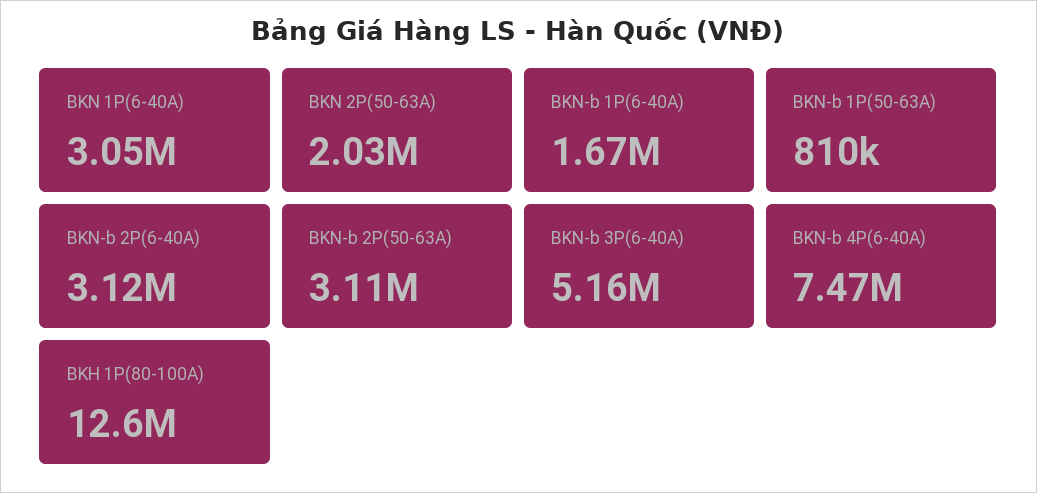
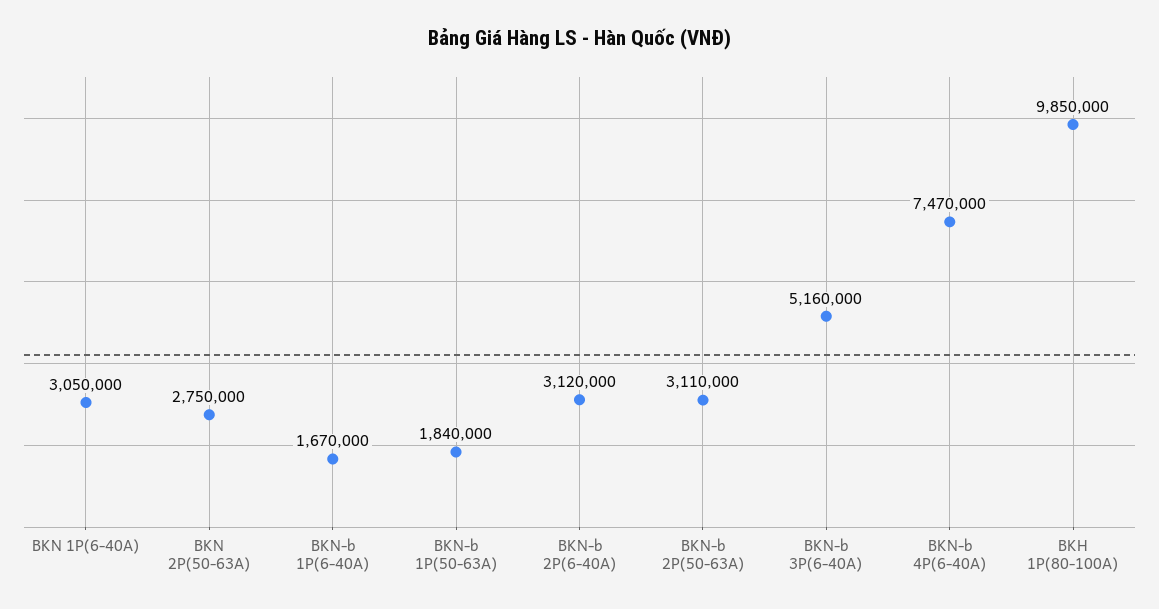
  {
    "BKN 1P(6-40A)": 3050000,
-   "BKN 2P(50-63A)": 2030000,
+   "BKN 2P(50-63A)": 2750000,
    "BKN-b 1P(6-40A)": 1670000,
-   "BKN-b 1P(50-63A)": 810000,
+   "BKN-b 1P(50-63A)": 1840000,
    "BKN-b 2P(6-40A)": 3120000,
    "BKN-b 2P(50-63A)": 3110000,
    "BKN-b 3P(6-40A)": 5160000,
    "BKN-b 4P(6-40A)": 7470000,
-   "BKH 1P(80-100A)": 12600000
+   "BKH 1P(80-100A)": 9850000
  }

